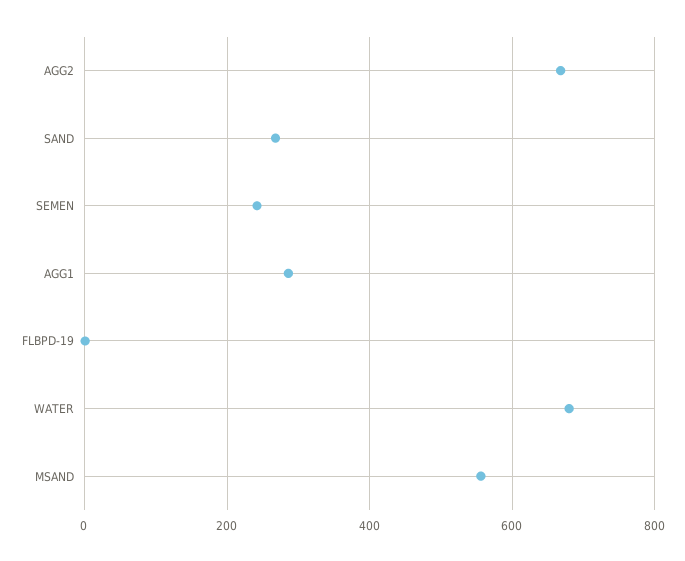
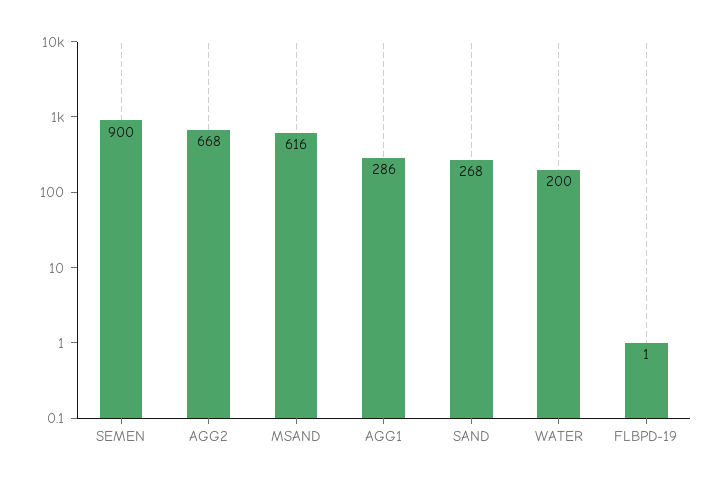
  {
    "AGG2": 668,
    "SAND": 268,
-   "SEMEN": 240,
+   "SEMEN": 900,
    "AGG1": 286,
    "FLBPD-19": 1,
-   "WATER": 680,
+   "WATER": 200,
-   "MSAND": 560
+   "MSAND": 616
  }

